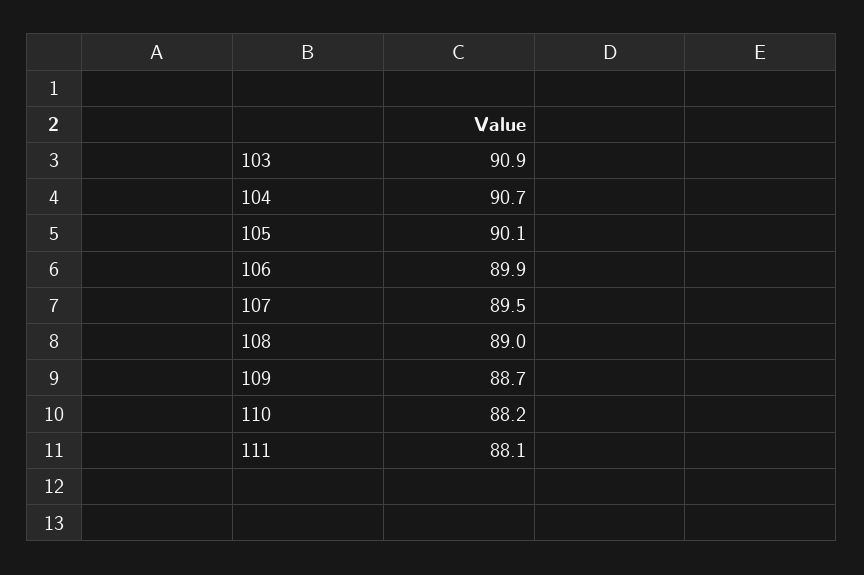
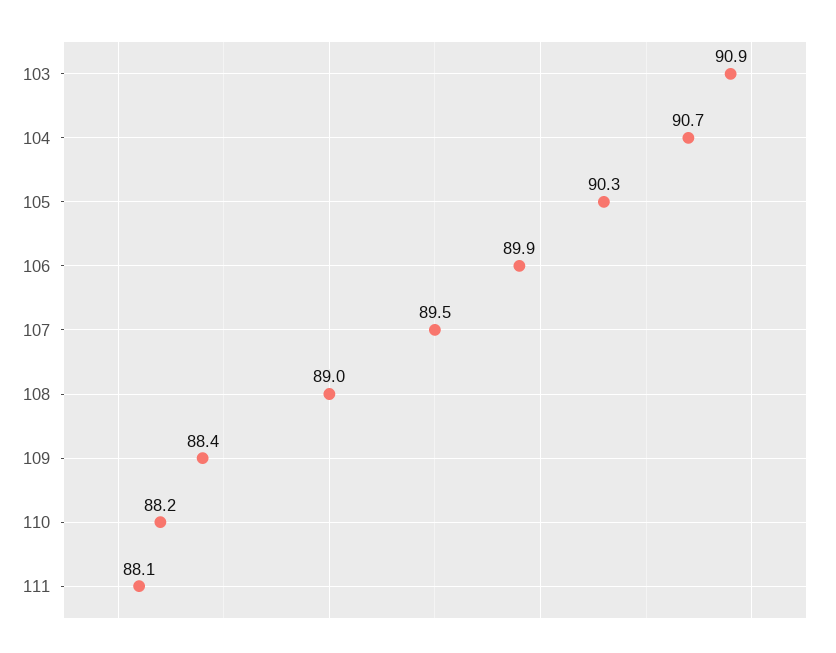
  {
    "103": 90.9,
    "104": 90.7,
-   "105": 90.1,
+   "105": 90.3,
    "106": 89.9,
    "107": 89.5,
    "108": 89,
-   "109": 88.7,
+   "109": 88.4,
    "110": 88.2,
    "111": 88.1
  }

